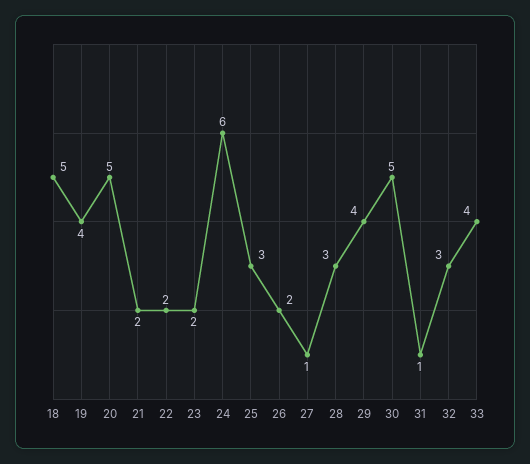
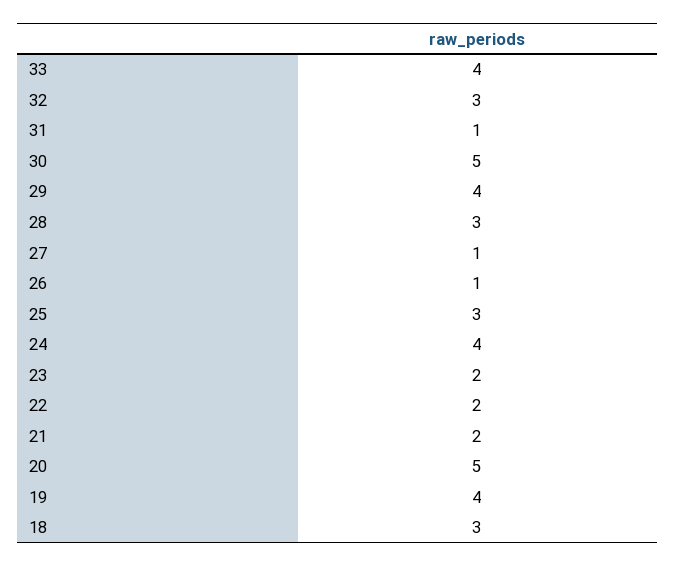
  {
-   "18": 5,
+   "18": 3,
    "19": 4,
    "20": 5,
    "21": 2,
    "22": 2,
    "23": 2,
-   "24": 6,
+   "24": 4,
    "25": 3,
-   "26": 2,
+   "26": 1,
    "27": 1,
    "28": 3,
    "29": 4,
    "30": 5,
    "31": 1,
    "32": 3,
    "33": 4
  }

